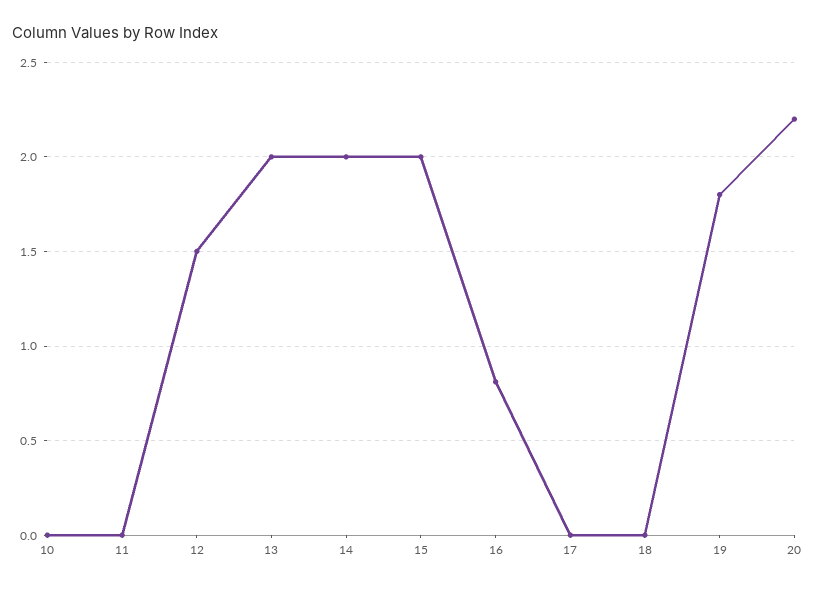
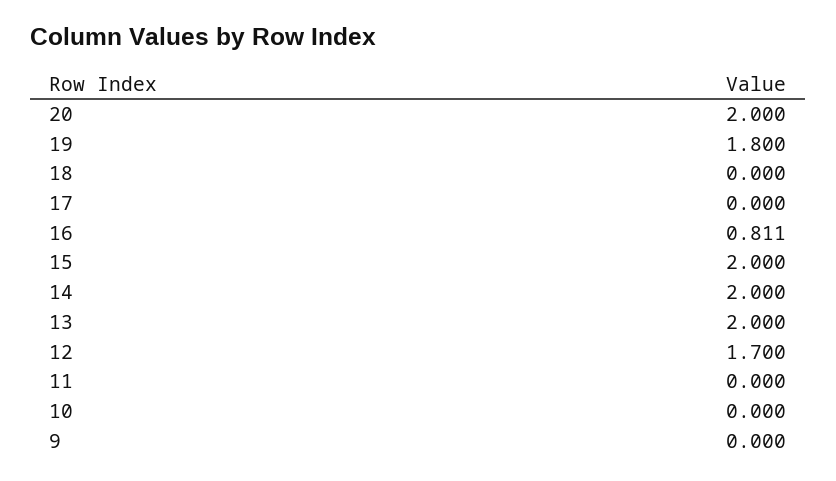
  {
    "10": 0,
    "11": 0,
-   "12": 1.5,
+   "12": 1.7,
    "13": 2,
    "14": 2,
    "15": 2,
    "16": 0.811,
    "17": 0,
    "18": 0,
    "19": 1.8,
-   "20": 2.2
+   "20": 2,
+   "9": 0
  }

